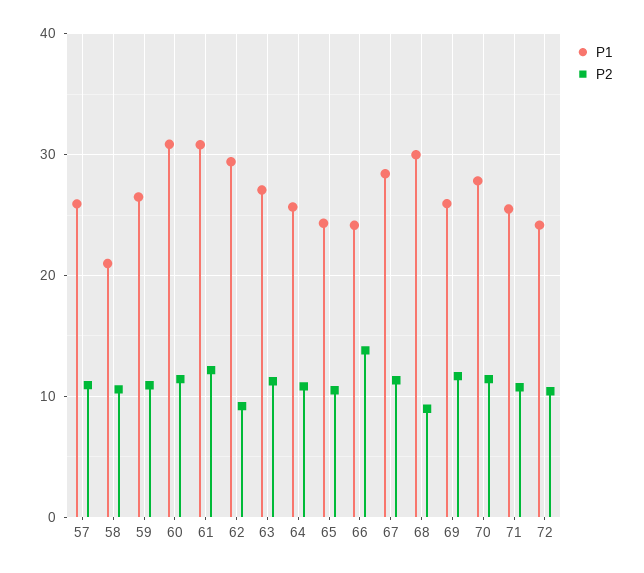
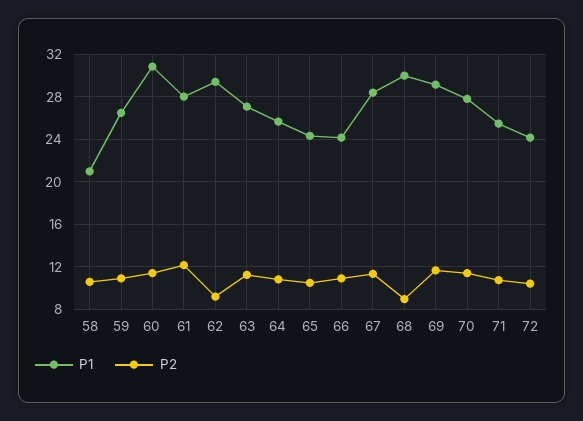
  {
    "P1": {
-     "57": 26,
      "58": 21,
      "59": 27,
      "60": 31,
-     "61": 31,
+     "61": 28,
      "62": 29,
      "63": 27,
      "64": 26,
      "65": 24,
      "66": 24,
      "67": 28,
      "68": 30,
-     "69": 26,
+     "69": 29,
      "70": 28,
      "71": 26,
      "72": 24
    },
    "P2": {
-     "57": 11,
      "58": 11,
      "59": 11,
      "60": 11,
      "61": 12,
      "62": 9,
      "63": 11,
      "64": 11,
      "65": 11,
-     "66": 14,
+     "66": 11,
      "67": 11,
      "68": 9,
      "69": 12,
      "70": 11,
      "71": 11,
      "72": 10
    }
  }

